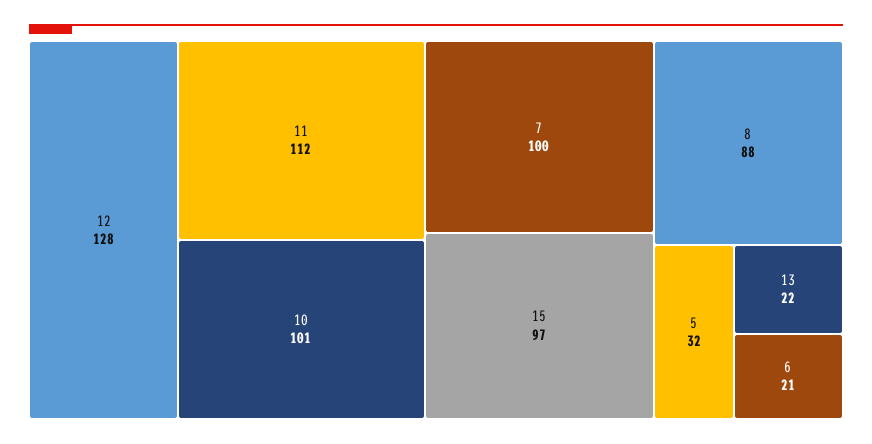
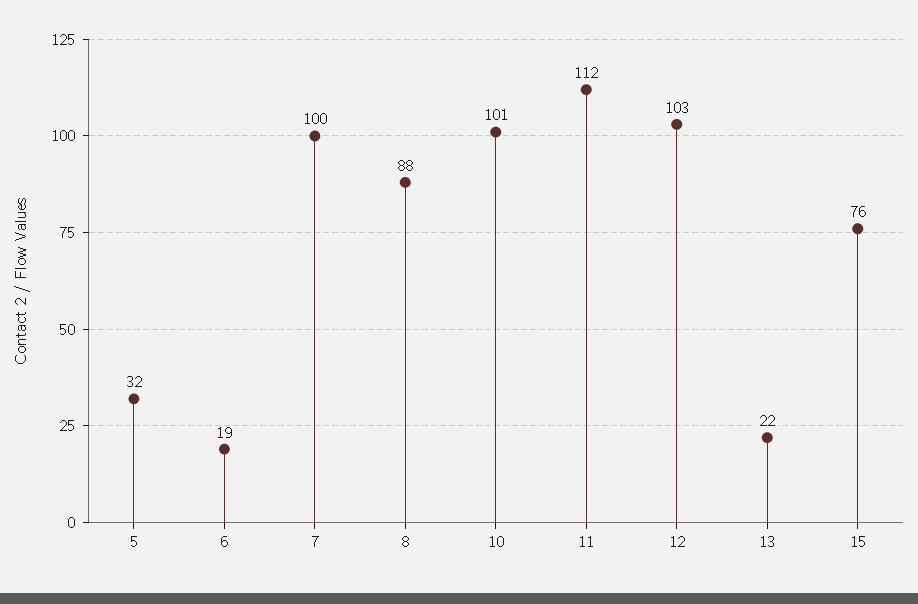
  {
-   "12": 128,
+   "12": 103,
    "11": 112,
    "10": 101,
    "7": 100,
-   "15": 97,
+   "15": 76,
    "8": 88,
    "5": 32,
    "13": 22,
-   "6": 21
+   "6": 19
  }

